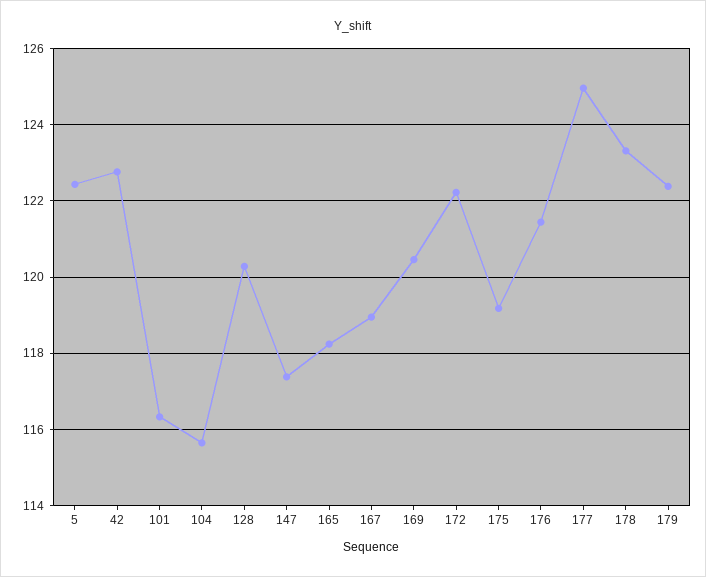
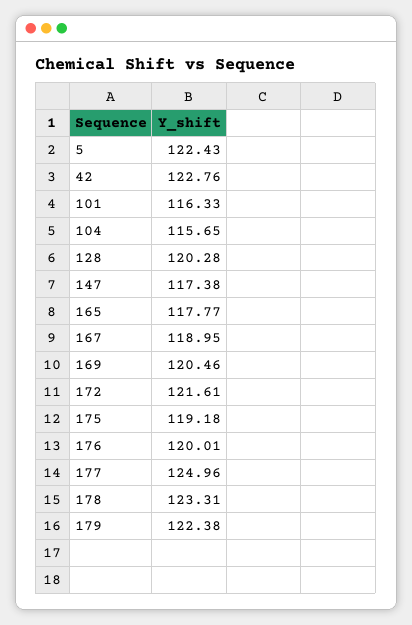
  {
    "5": 122.43,
    "42": 122.76,
    "101": 116.33,
    "104": 115.65,
    "128": 120.28,
    "147": 117.38,
-   "165": 118.2,
+   "165": 117.77,
    "167": 118.95,
    "169": 120.46,
-   "172": 122.2,
+   "172": 121.61,
    "175": 119.18,
-   "176": 121.4,
+   "176": 120.01,
    "177": 124.96,
    "178": 123.31,
    "179": 122.38
  }

